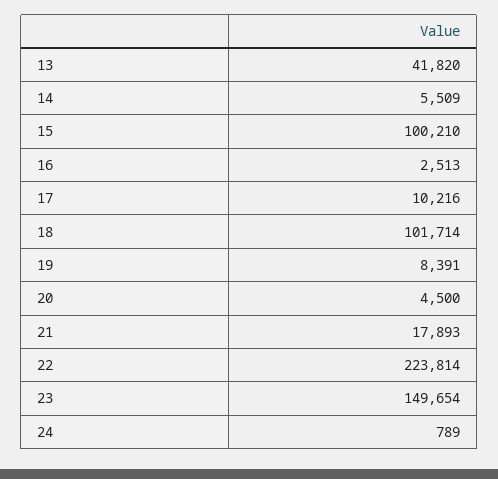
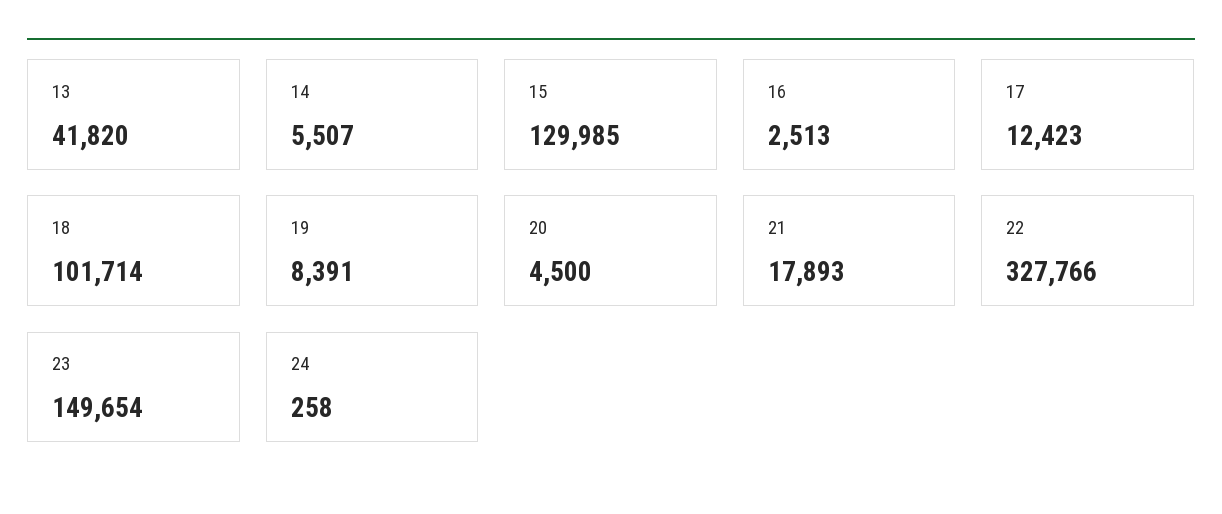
  {
    "13": 41820,
-   "14": 5509,
+   "14": 5507,
-   "15": 100210,
+   "15": 129985,
    "16": 2513,
-   "17": 10216,
+   "17": 12423,
    "18": 101714,
    "19": 8391,
    "20": 4500,
    "21": 17893,
-   "22": 223814,
+   "22": 327766,
    "23": 149654,
-   "24": 789
+   "24": 258
  }

